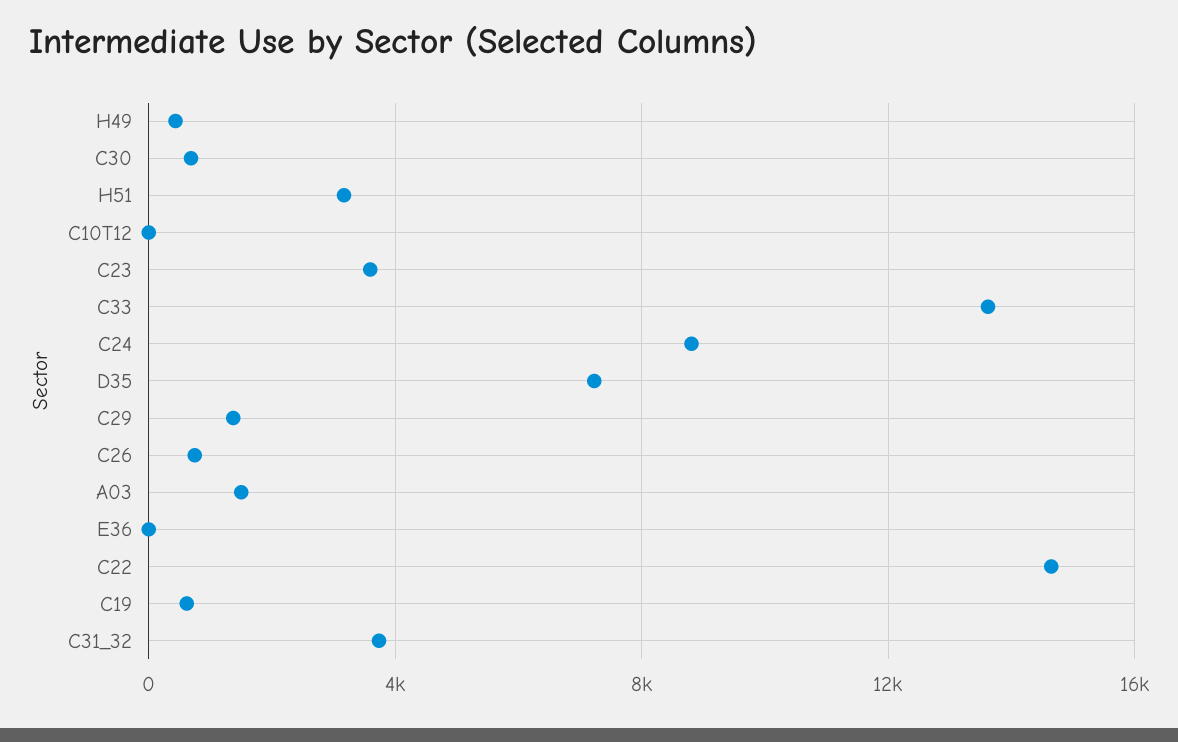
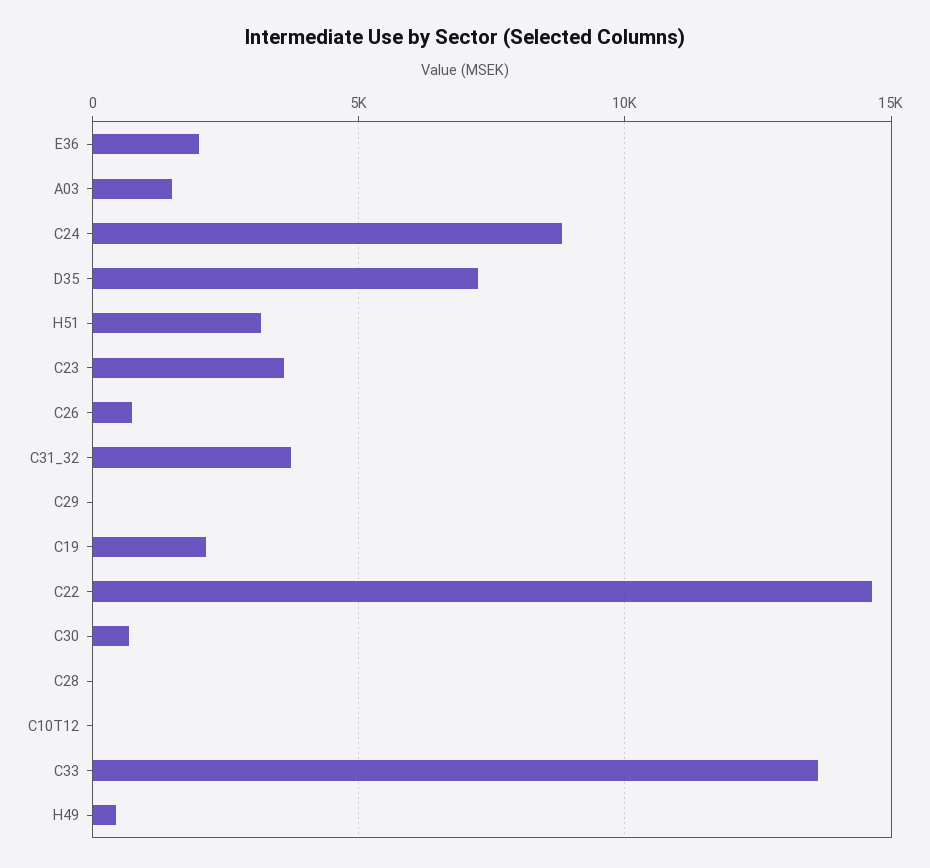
  {
    "H49": 500,
    "C30": 500,
    "H51": 3000,
    "C10T12": 0,
    "C23": 3500,
    "C33": 13500,
    "C24": 9000,
    "D35": 7000,
-   "C29": 1500,
+   "C29": 0,
    "C26": 500,
    "A03": 1500,
-   "E36": 0,
+   "E36": 2000,
    "C22": 14500,
-   "C19": 500,
+   "C19": 2000,
-   "C31_32": 3500
+   "C31_32": 3500,
+   "C28": 0
  }

